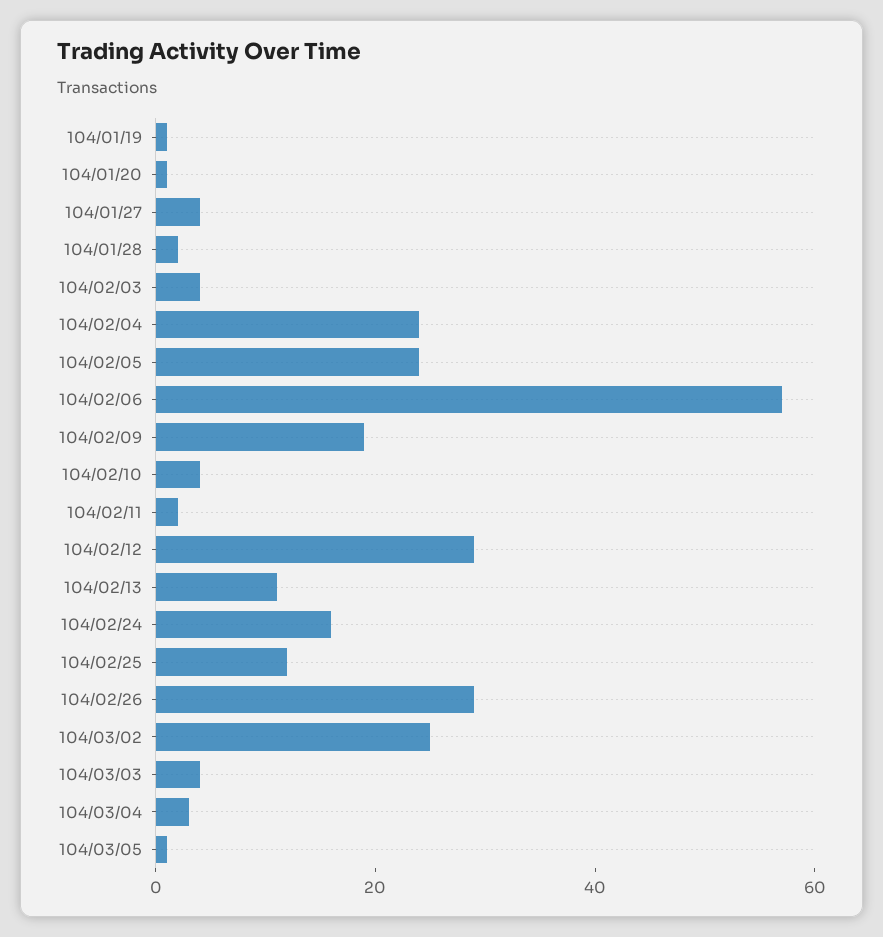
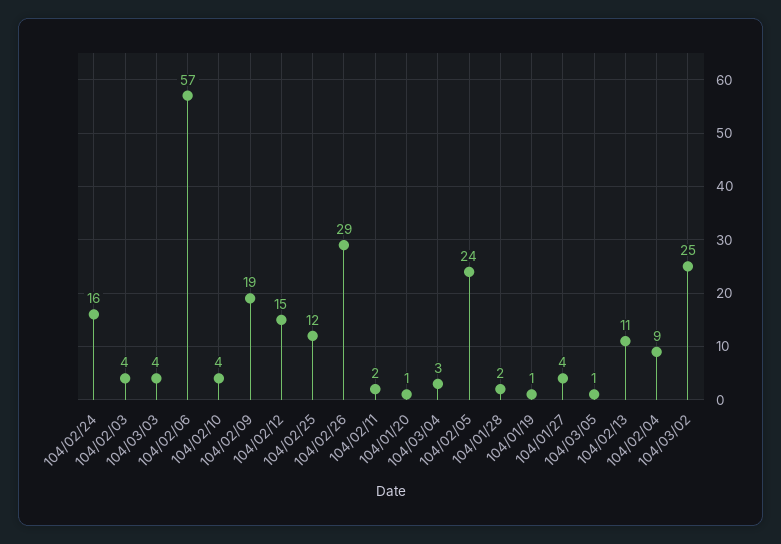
  {
    "104/01/19": 1,
    "104/01/20": 1,
    "104/01/27": 4,
    "104/01/28": 2,
    "104/02/03": 4,
-   "104/02/04": 25,
+   "104/02/04": 9,
    "104/02/05": 24,
    "104/02/06": 57,
    "104/02/09": 19,
    "104/02/10": 4,
    "104/02/11": 2,
-   "104/02/12": 30,
+   "104/02/12": 15,
    "104/02/13": 11,
    "104/02/24": 16,
    "104/02/25": 12,
    "104/02/26": 29,
    "104/03/02": 25,
    "104/03/03": 4,
    "104/03/04": 3,
    "104/03/05": 1
  }

